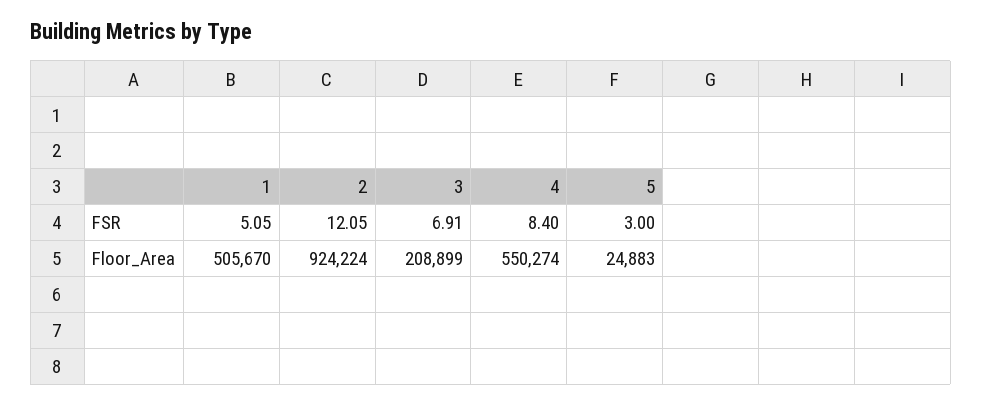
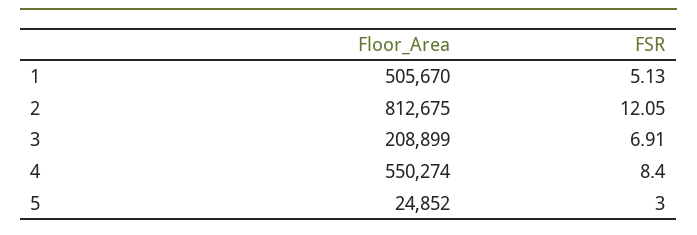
  {
    "1": {
-     "FSR": 5.05,
+     "FSR": 5.13,
      "Floor_Area": 505670
    },
    "2": {
      "FSR": 12.05,
-     "Floor_Area": 924224
+     "Floor_Area": 812675
    },
    "3": {
      "FSR": 6.91,
      "Floor_Area": 208899
    },
    "4": {
      "FSR": 8.4,
      "Floor_Area": 550274
    },
    "5": {
      "FSR": 3,
-     "Floor_Area": 24883
+     "Floor_Area": 24852
    }
  }

